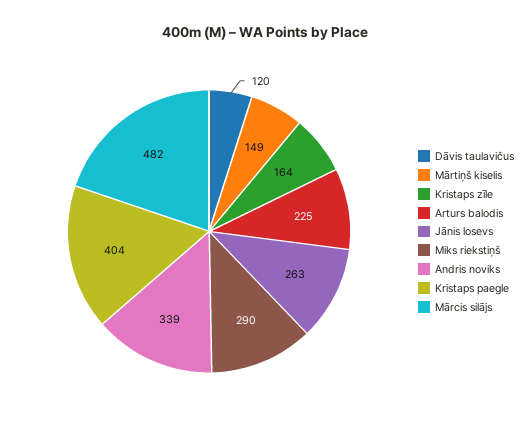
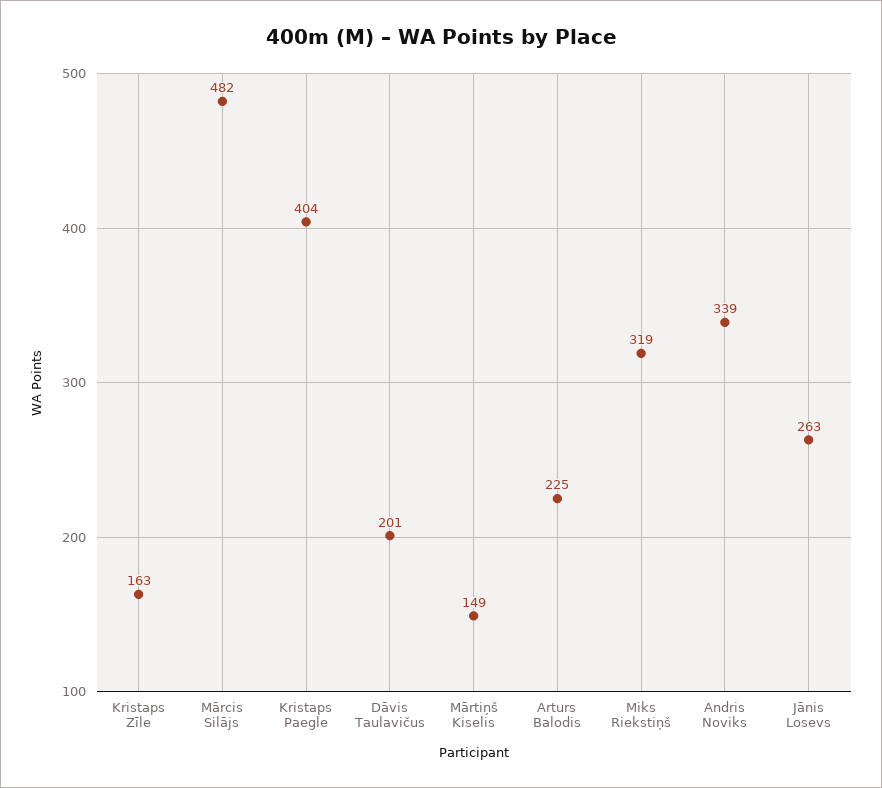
  {
-   "Dāvis taulavičus": 120,
+   "Dāvis taulavičus": 201,
    "Mārtiņš kiselis": 149,
-   "Kristaps zīle": 164,
+   "Kristaps zīle": 163,
    "Arturs balodis": 225,
    "Jānis losevs": 263,
-   "Miks riekstiņš": 290,
+   "Miks riekstiņš": 319,
    "Andris noviks": 339,
    "Kristaps paegle": 404,
    "Mārcis silājs": 482
  }

